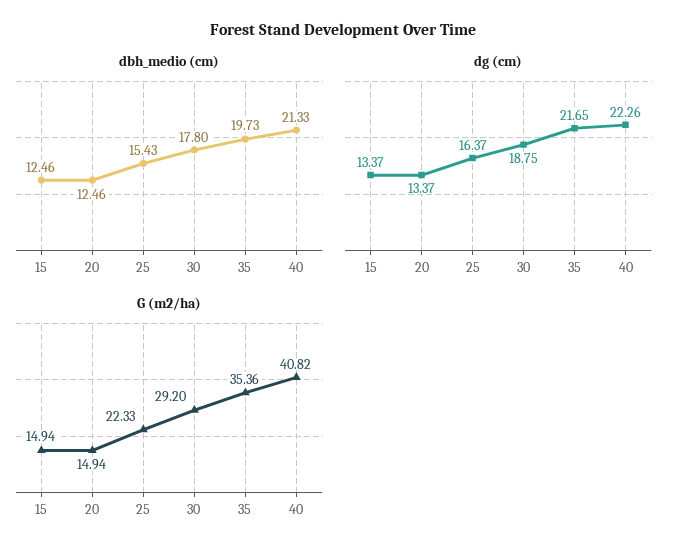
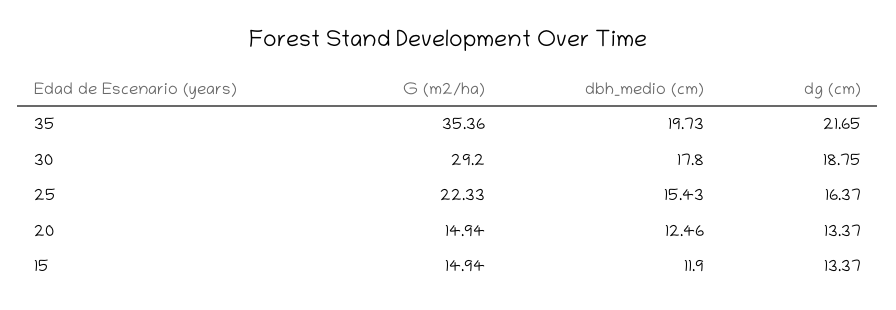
  {
    "dbh_medio (cm)": {
-     "15": 12.46,
+     "15": 11.9,
      "20": 12.46,
      "25": 15.43,
      "30": 17.8,
-     "35": 19.73,
+     "35": 19.73
-     "40": 21.33
    },
    "dg (cm)": {
      "15": 13.37,
      "20": 13.37,
      "25": 16.37,
      "30": 18.75,
-     "35": 21.65,
+     "35": 21.65
-     "40": 22.26
    },
    "G (m2/ha)": {
      "15": 14.94,
      "20": 14.94,
      "25": 22.33,
      "30": 29.2,
-     "35": 35.36,
+     "35": 35.36
-     "40": 40.82
    }
  }

